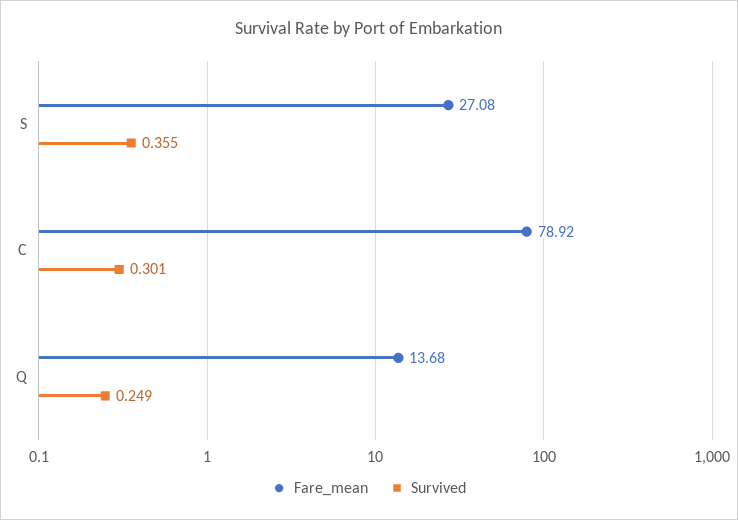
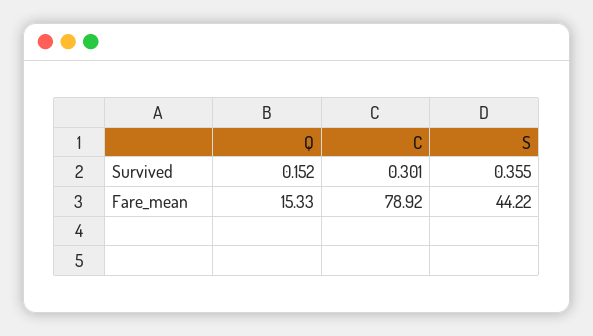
  {
    "Fare_mean": {
-     "S": 27.08,
+     "S": 44.22,
      "C": 78.92,
-     "Q": 13.68
+     "Q": 15.33
    },
    "Survived": {
      "S": 0.355,
      "C": 0.301,
-     "Q": 0.249
+     "Q": 0.152
    }
  }

